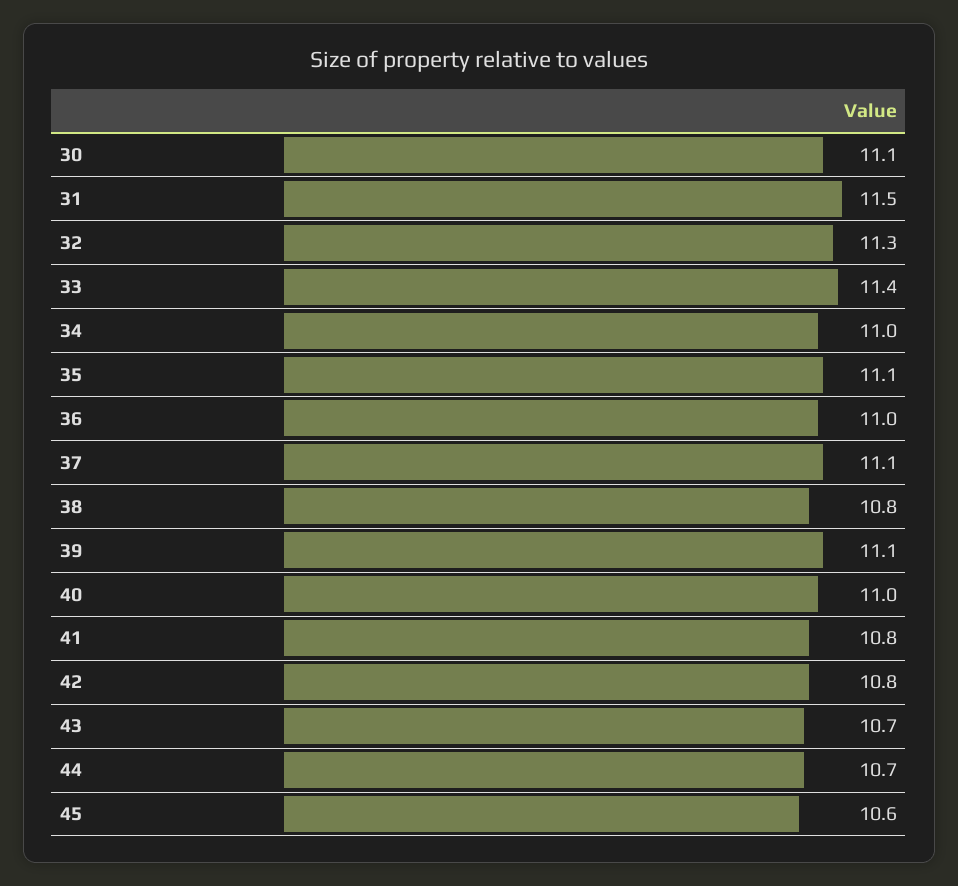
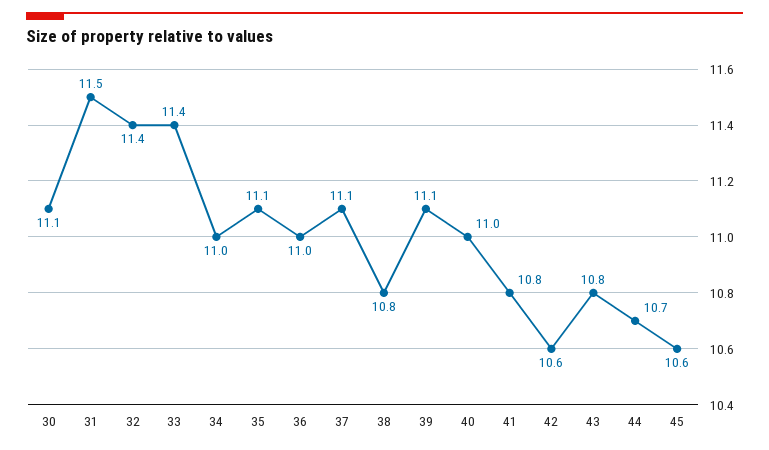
  {
    "30": 11.1,
    "31": 11.5,
-   "32": 11.3,
+   "32": 11.4,
    "33": 11.4,
    "34": 11,
    "35": 11.1,
    "36": 11,
    "37": 11.1,
    "38": 10.8,
    "39": 11.1,
    "40": 11,
    "41": 10.8,
-   "42": 10.8,
+   "42": 10.6,
-   "43": 10.7,
+   "43": 10.8,
    "44": 10.7,
    "45": 10.6
  }

